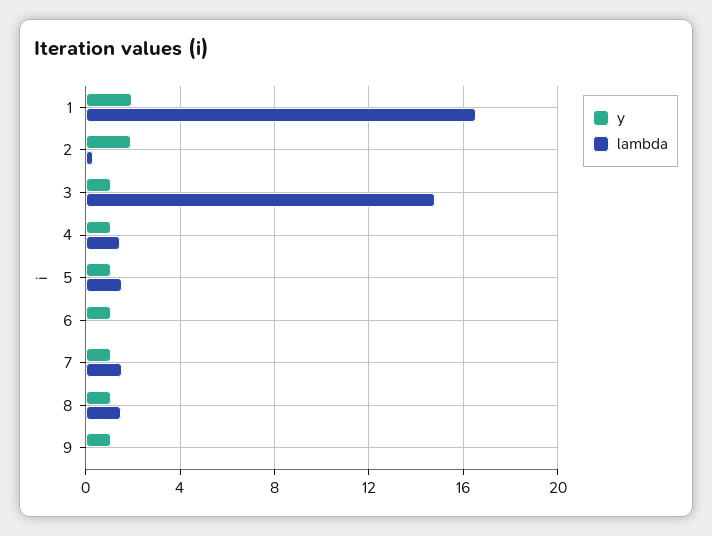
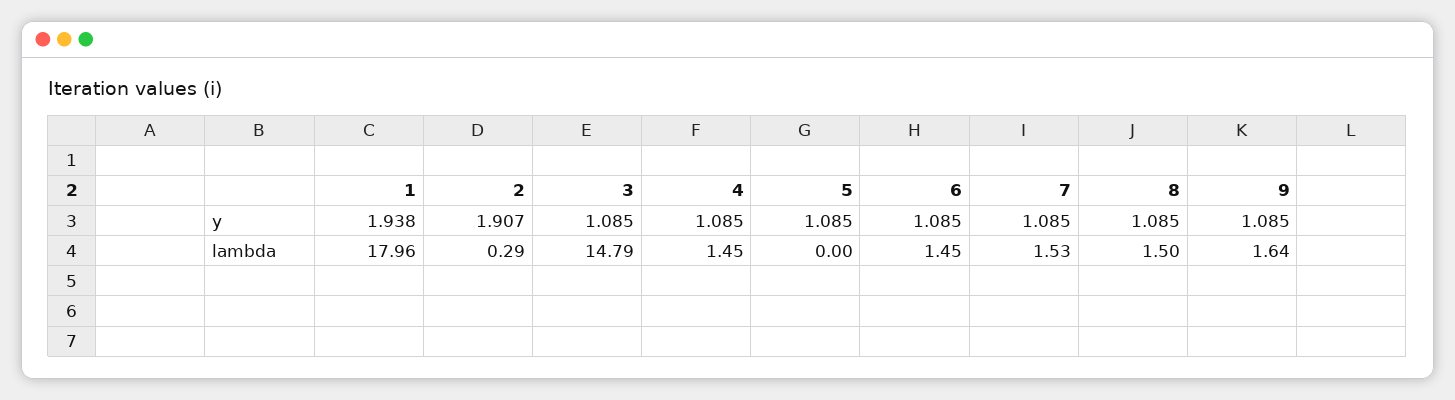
  {
    "y": {
      "1": 1.938,
      "2": 1.907,
      "3": 1.085,
      "4": 1.085,
      "5": 1.085,
      "6": 1.085,
      "7": 1.085,
      "8": 1.085,
      "9": 1.085
    },
    "lambda": {
-     "1": 16.5,
+     "1": 17.96,
      "2": 0.29,
      "3": 14.79,
      "4": 1.45,
-     "5": 1.5,
+     "5": 0,
-     "6": 0,
+     "6": 1.45,
      "7": 1.53,
      "8": 1.5,
-     "9": 0
+     "9": 1.64
    }
  }

